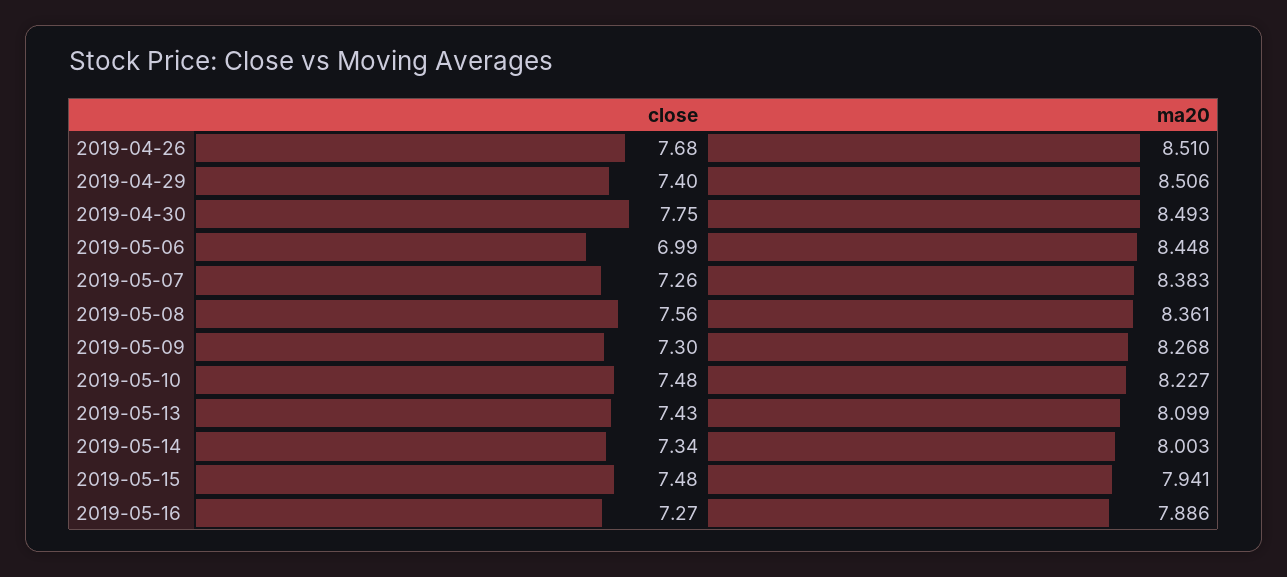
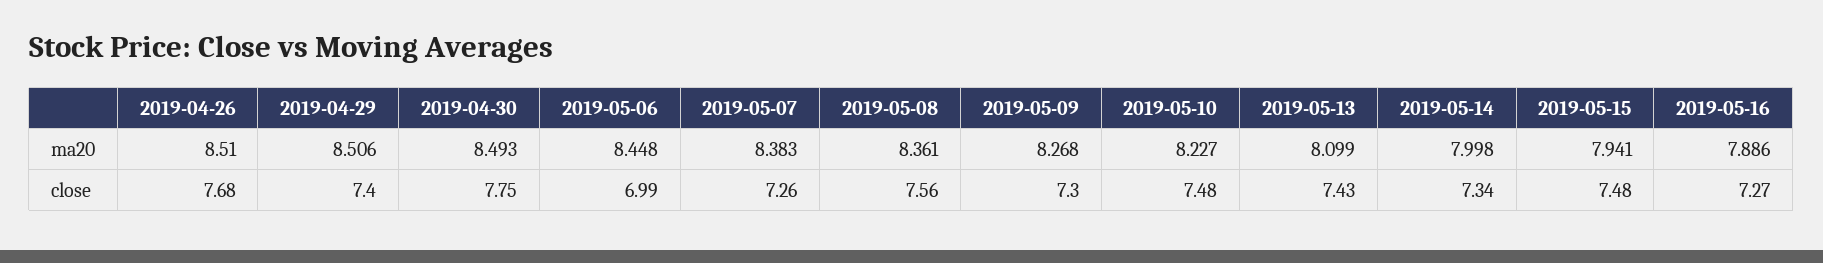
  {
    "close": {
      "2019-04-26": 7.68,
      "2019-04-29": 7.4,
      "2019-04-30": 7.75,
      "2019-05-06": 6.99,
      "2019-05-07": 7.26,
      "2019-05-08": 7.56,
      "2019-05-09": 7.3,
      "2019-05-10": 7.48,
      "2019-05-13": 7.43,
      "2019-05-14": 7.34,
      "2019-05-15": 7.48,
      "2019-05-16": 7.27
    },
    "ma20": {
      "2019-04-26": 8.51,
      "2019-04-29": 8.506,
      "2019-04-30": 8.493,
      "2019-05-06": 8.448,
      "2019-05-07": 8.383,
      "2019-05-08": 8.361,
      "2019-05-09": 8.268,
      "2019-05-10": 8.227,
      "2019-05-13": 8.099,
-     "2019-05-14": 8.003,
+     "2019-05-14": 7.998,
      "2019-05-15": 7.941,
      "2019-05-16": 7.886
    }
  }

